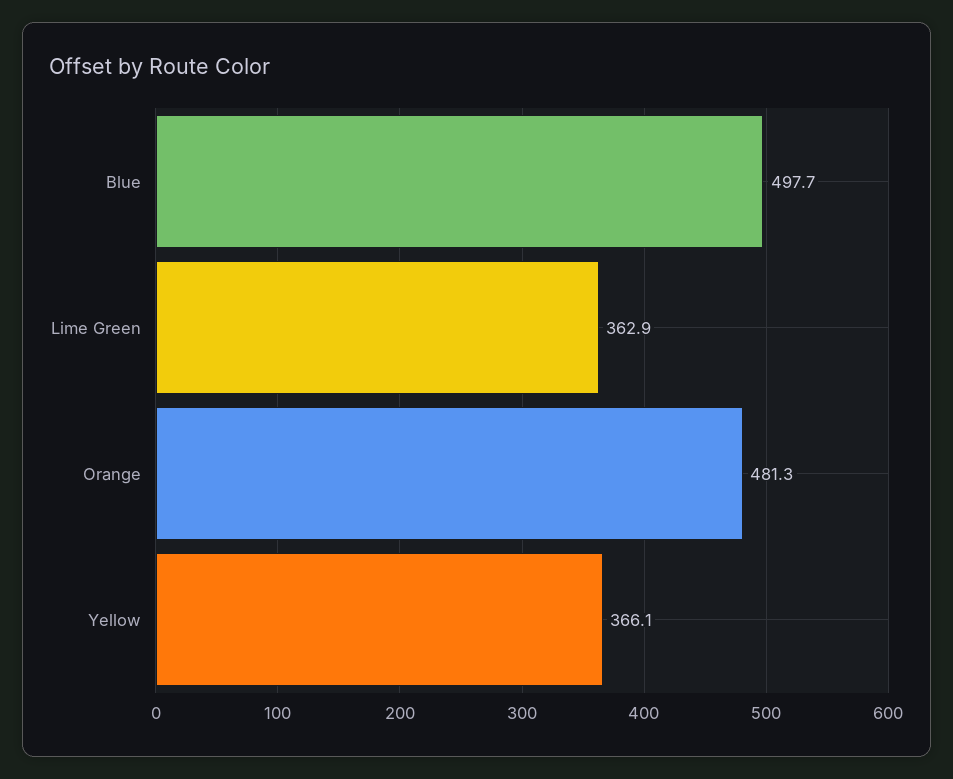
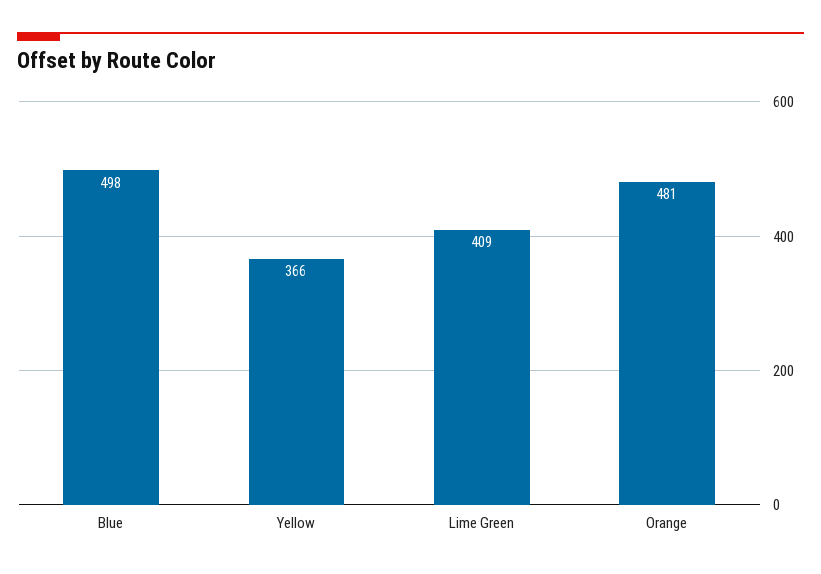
  {
    "Blue": 497.7,
-   "Lime Green": 362.9,
+   "Lime Green": 409,
    "Orange": 481.3,
    "Yellow": 366.1
  }

